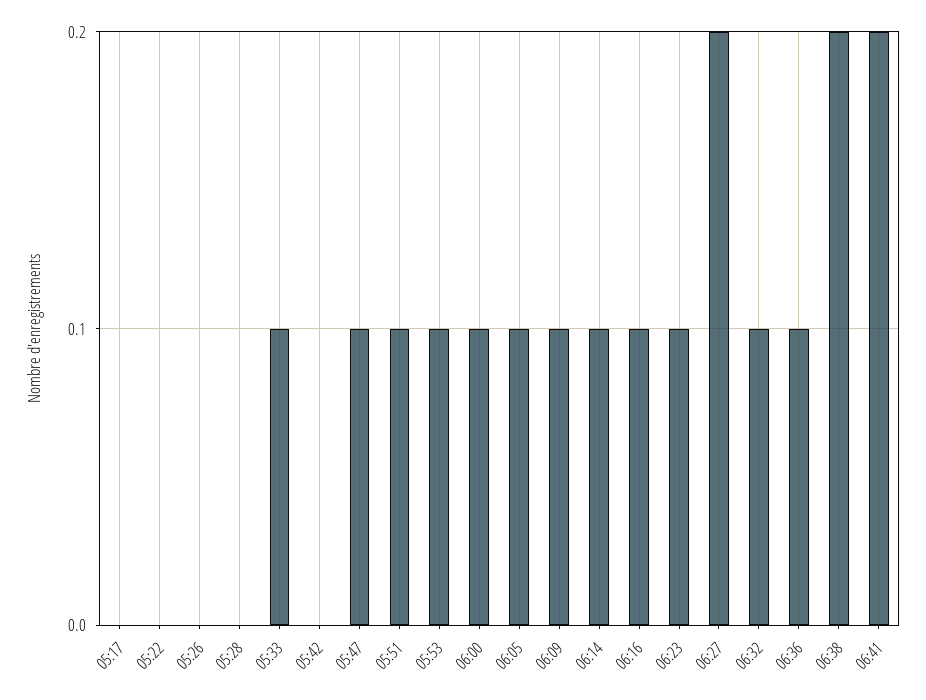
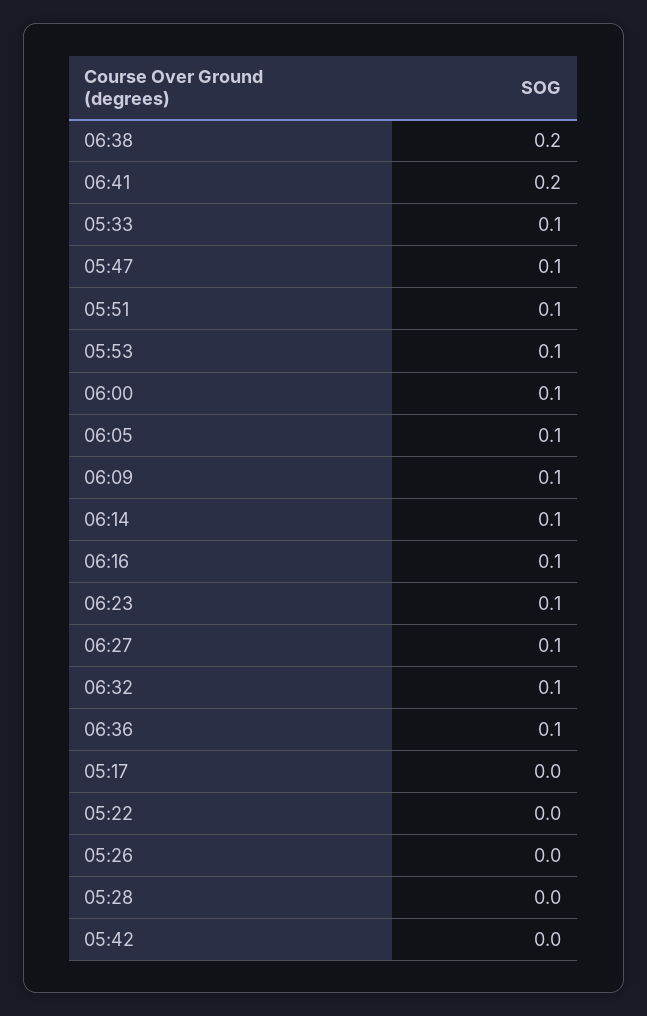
  {
    "05:17": 0,
    "05:22": 0,
    "05:26": 0,
    "05:28": 0,
    "05:33": 0.1,
    "05:42": 0,
    "05:47": 0.1,
    "05:51": 0.1,
    "05:53": 0.1,
    "06:00": 0.1,
    "06:05": 0.1,
    "06:09": 0.1,
    "06:14": 0.1,
    "06:16": 0.1,
    "06:23": 0.1,
-   "06:27": 0.2,
+   "06:27": 0.1,
    "06:32": 0.1,
    "06:36": 0.1,
    "06:38": 0.2,
    "06:41": 0.2
  }

